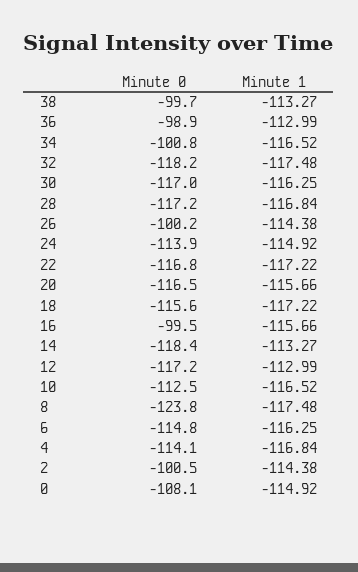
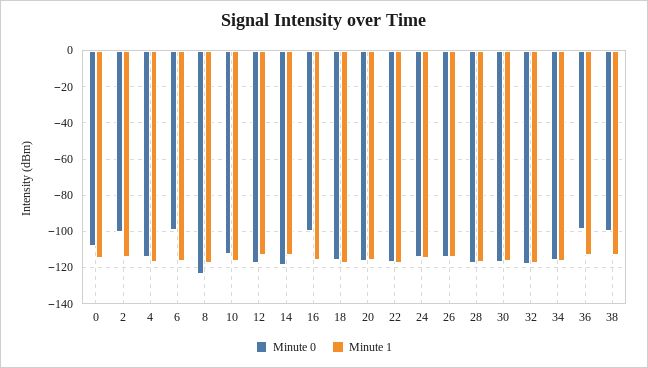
  {
    "Minute 0": {
      "38": -99.7,
      "36": -98.9,
-     "34": -100.8,
+     "34": -115,
      "32": -118.2,
      "30": -117,
      "28": -117.2,
-     "26": -100.2,
+     "26": -115,
      "24": -113.9,
      "22": -116.8,
      "20": -116.5,
      "18": -115.6,
      "16": -99.5,
      "14": -118.4,
      "12": -117.2,
      "10": -112.5,
      "8": -123.8,
-     "6": -114.8,
+     "6": -100,
      "4": -114.1,
      "2": -100.5,
      "0": -108.1
    },
    "Minute 1": {
      "38": -113.27,
      "36": -112.99,
      "34": -116.52,
      "32": -117.48,
      "30": -116.25,
      "28": -116.84,
      "26": -114.38,
      "24": -114.92,
      "22": -117.22,
      "20": -115.66,
      "18": -117.22,
      "16": -115.66,
      "14": -113.27,
      "12": -112.99,
      "10": -116.52,
      "8": -117.48,
      "6": -116.25,
      "4": -116.84,
      "2": -114.38,
      "0": -114.92
    }
  }

